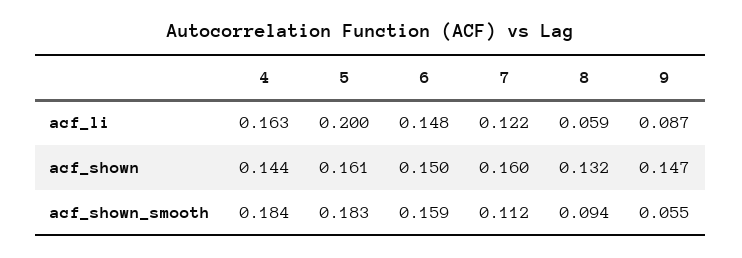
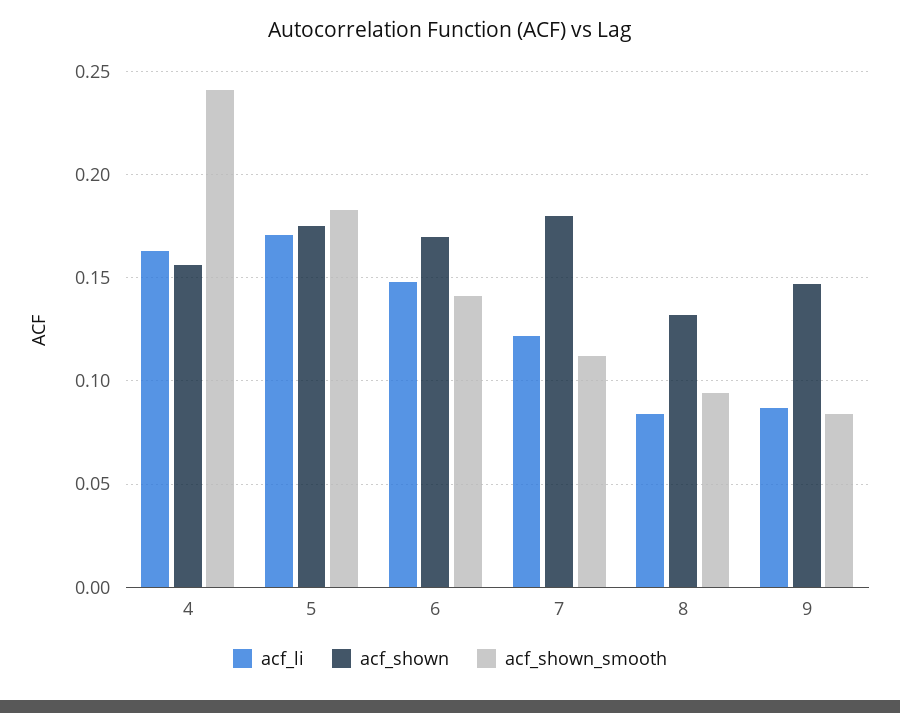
  {
    "acf_li": {
      "4": 0.163,
-     "5": 0.2,
+     "5": 0.17,
      "6": 0.148,
      "7": 0.122,
-     "8": 0.059,
+     "8": 0.085,
      "9": 0.087
    },
    "acf_shown": {
-     "4": 0.144,
+     "4": 0.155,
-     "5": 0.161,
+     "5": 0.175,
-     "6": 0.15,
+     "6": 0.17,
-     "7": 0.16,
+     "7": 0.18,
      "8": 0.132,
      "9": 0.147
    },
    "acf_shown_smooth": {
-     "4": 0.184,
+     "4": 0.24,
      "5": 0.183,
-     "6": 0.159,
+     "6": 0.14,
      "7": 0.112,
      "8": 0.094,
-     "9": 0.055
+     "9": 0.085
    }
  }

